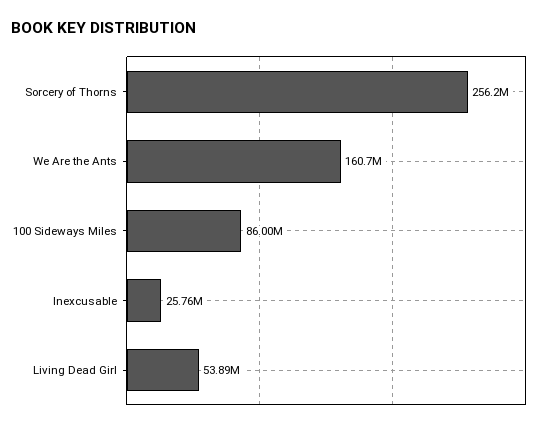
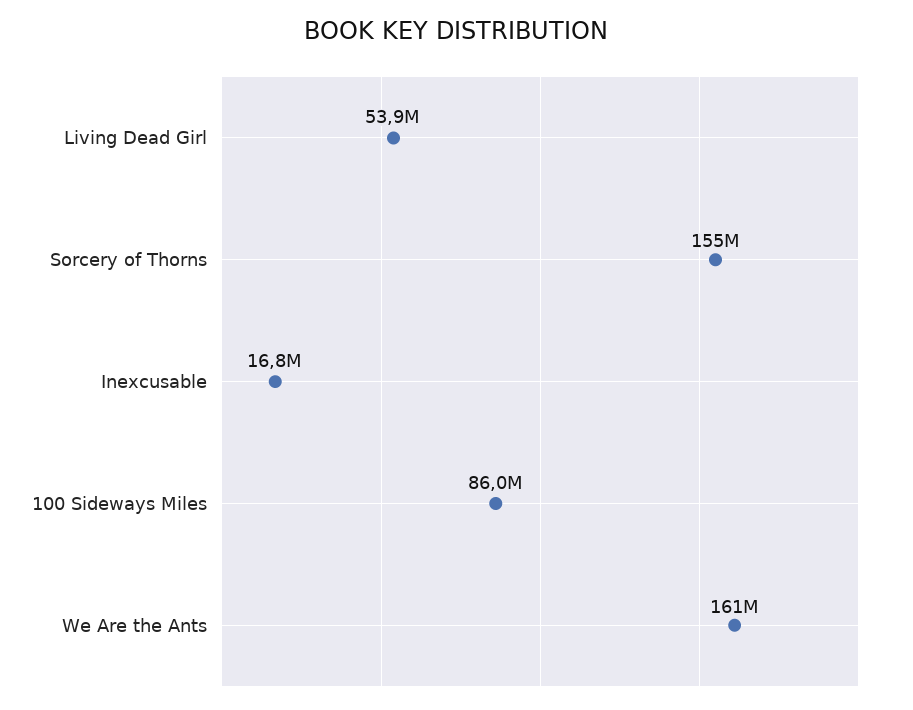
  {
-   "Sorcery of Thorns": 256200000,
+   "Sorcery of Thorns": 155000000,
    "We Are the Ants": 160700000,
    "100 Sideways Miles": 86000000,
-   "Inexcusable": 25760000,
+   "Inexcusable": 16800000,
    "Living Dead Girl": 53890000
  }

